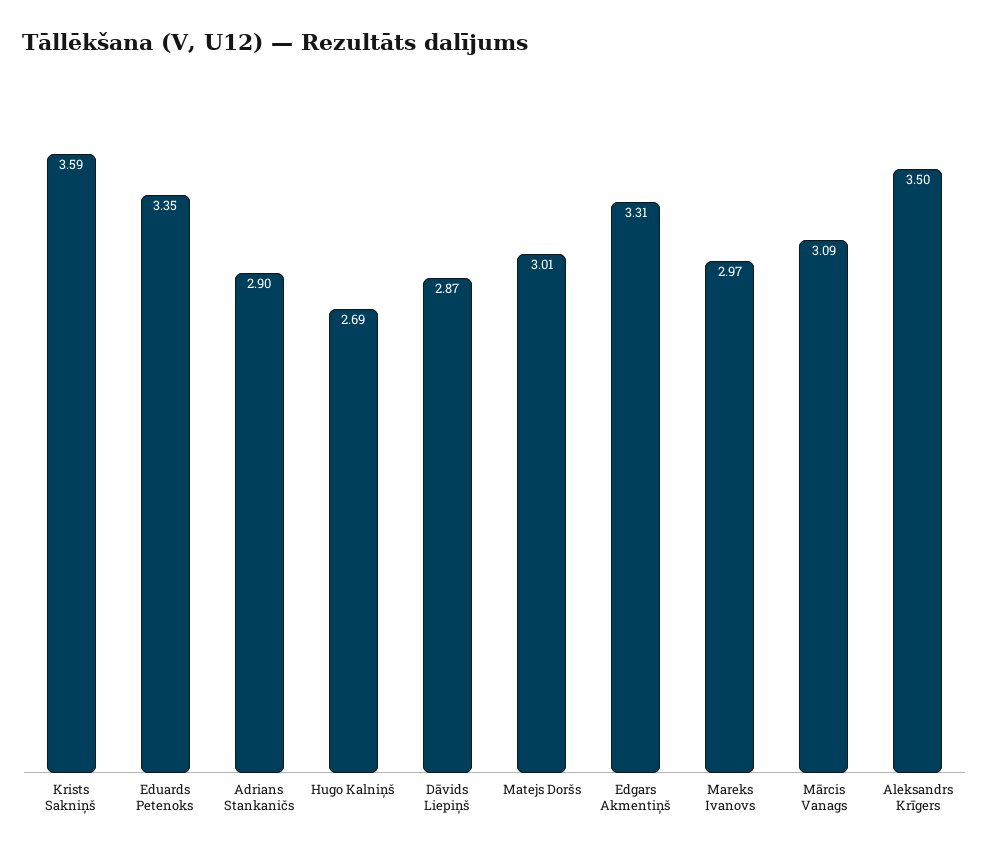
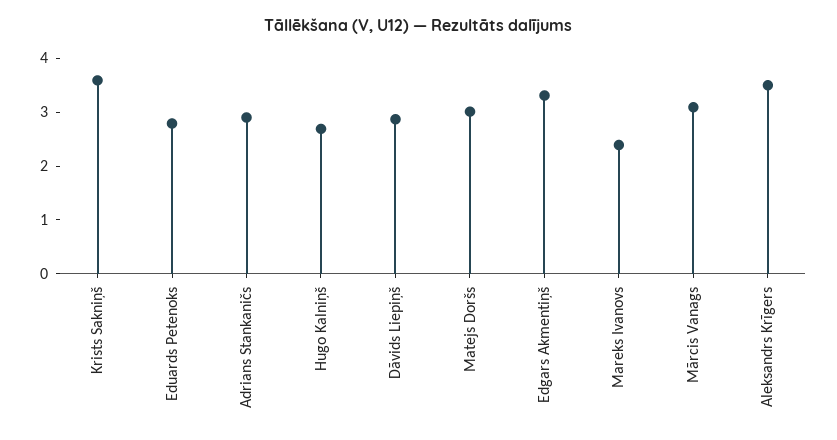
  {
    "Krists Sakniņš": 3.59,
-   "Eduards Petenoks": 3.35,
+   "Eduards Petenoks": 2.8,
    "Adrians Stankaničs": 2.9,
    "Hugo Kalniņš": 2.69,
    "Dāvids Liepiņš": 2.87,
    "Matejs Doršs": 3.01,
    "Edgars Akmentiņš": 3.31,
-   "Mareks Ivanovs": 2.97,
+   "Mareks Ivanovs": 2.4,
    "Mārcis Vanags": 3.09,
    "Aleksandrs Krīgers": 3.5
  }

